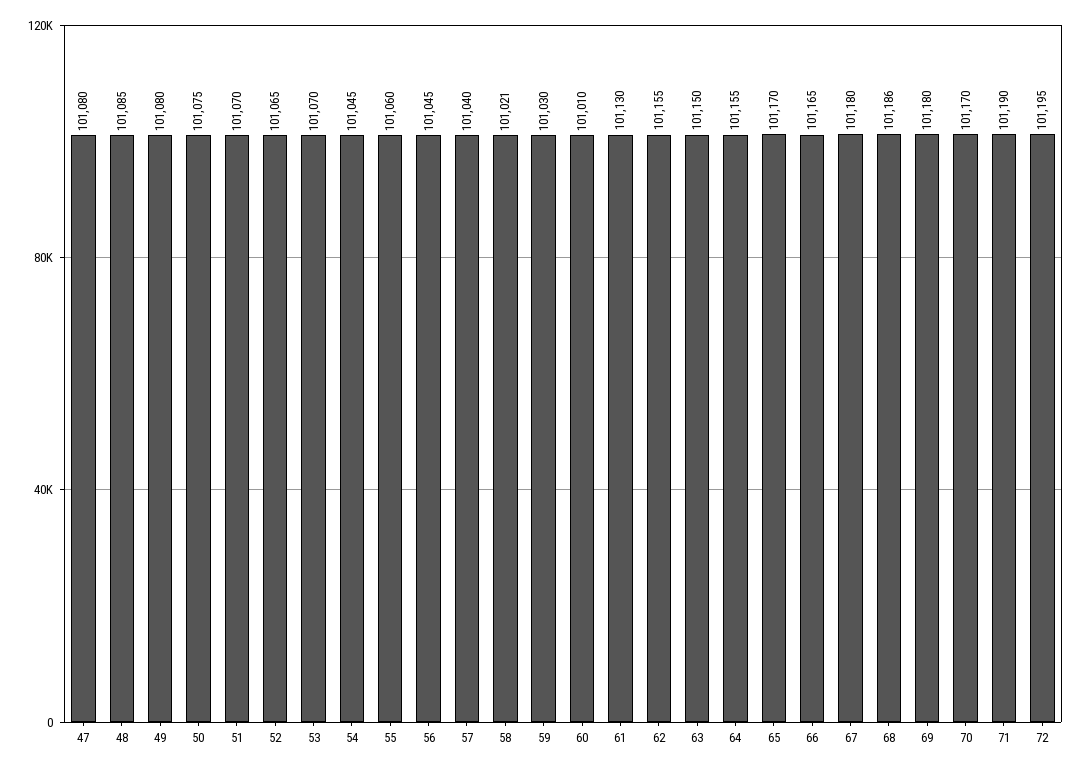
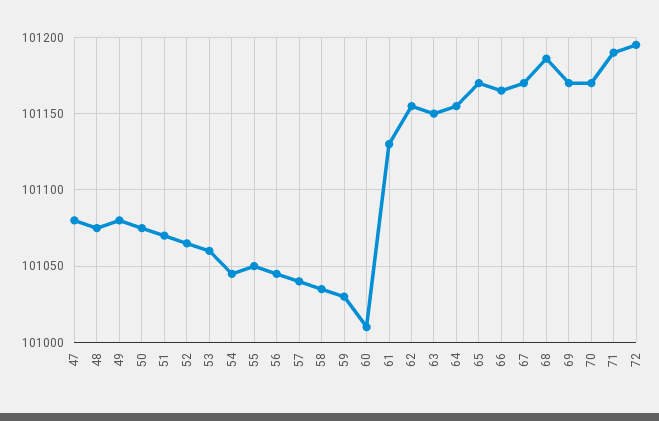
  {
    "47": 101080,
-   "48": 101085,
+   "48": 101075,
    "49": 101080,
    "50": 101075,
    "51": 101070,
    "52": 101065,
-   "53": 101070,
+   "53": 101060,
    "54": 101045,
-   "55": 101060,
+   "55": 101050,
    "56": 101045,
    "57": 101040,
-   "58": 101021,
+   "58": 101035,
    "59": 101030,
    "60": 101010,
    "61": 101130,
    "62": 101155,
    "63": 101150,
    "64": 101155,
    "65": 101170,
    "66": 101165,
-   "67": 101180,
+   "67": 101170,
    "68": 101186,
-   "69": 101180,
+   "69": 101170,
    "70": 101170,
    "71": 101190,
    "72": 101195
  }

